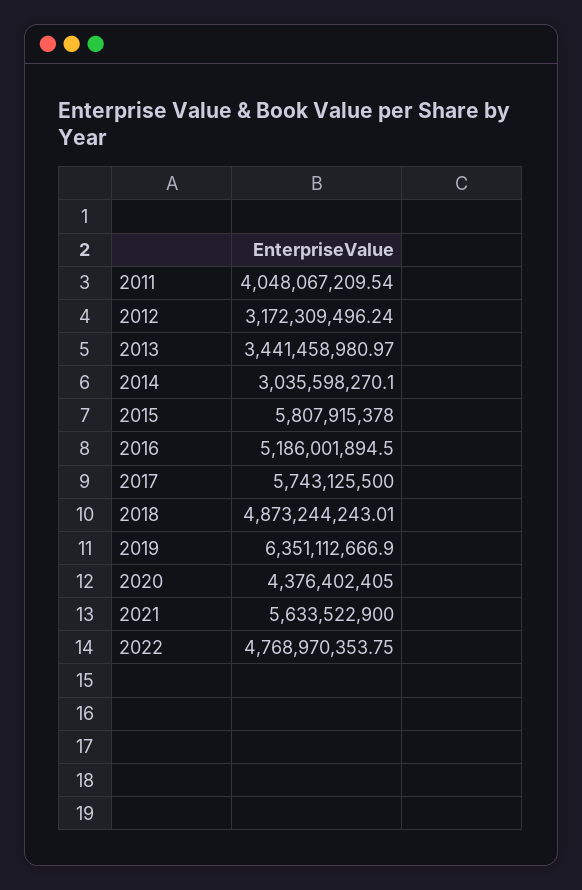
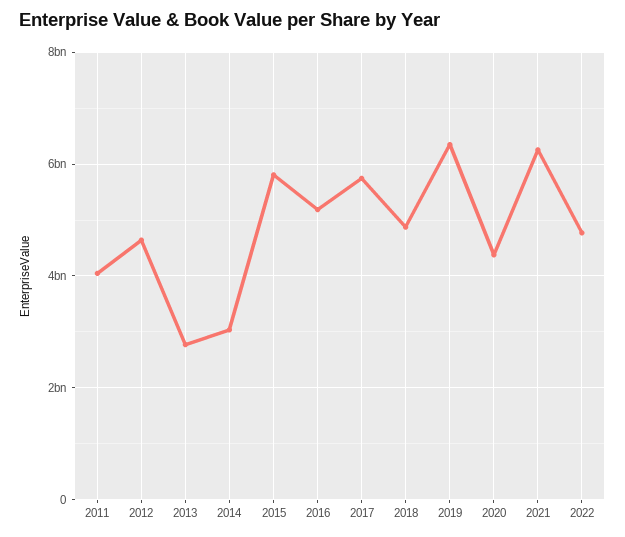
  {
    "2011": 4048067209.54,
-   "2012": 3172309496.24,
+   "2012": 4600000000,
-   "2013": 3441458980.97,
+   "2013": 2800000000,
    "2014": 3035598270.1,
    "2015": 5807915378,
    "2016": 5186001894.5,
    "2017": 5743125500,
    "2018": 4873244243.01,
    "2019": 6351112666.9,
    "2020": 4376402405,
-   "2021": 5633522900,
+   "2021": 6200000000,
    "2022": 4768970353.75
  }

